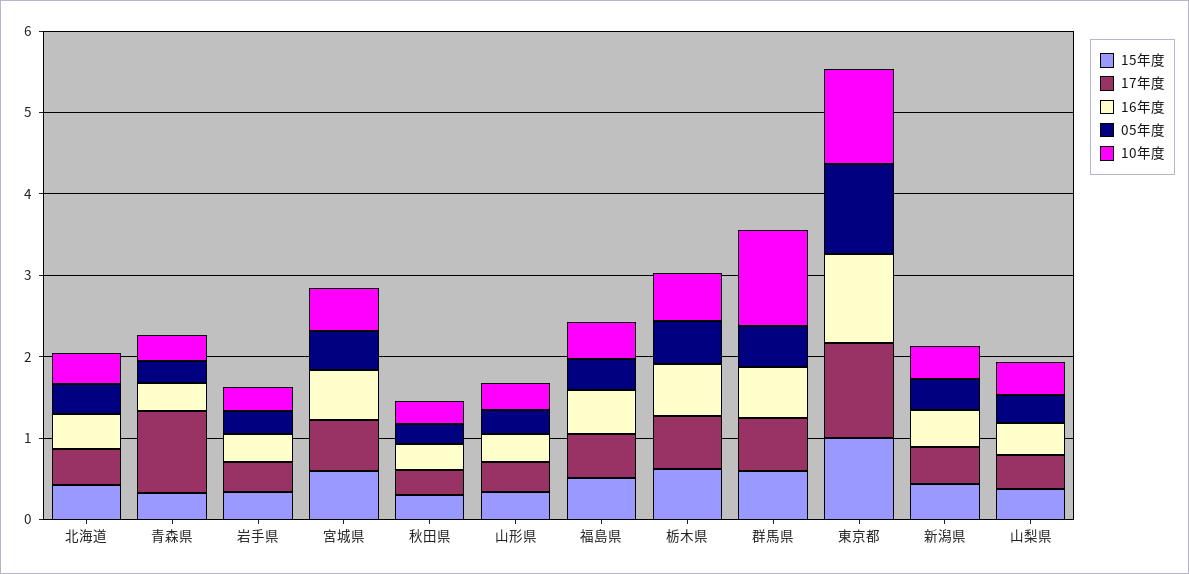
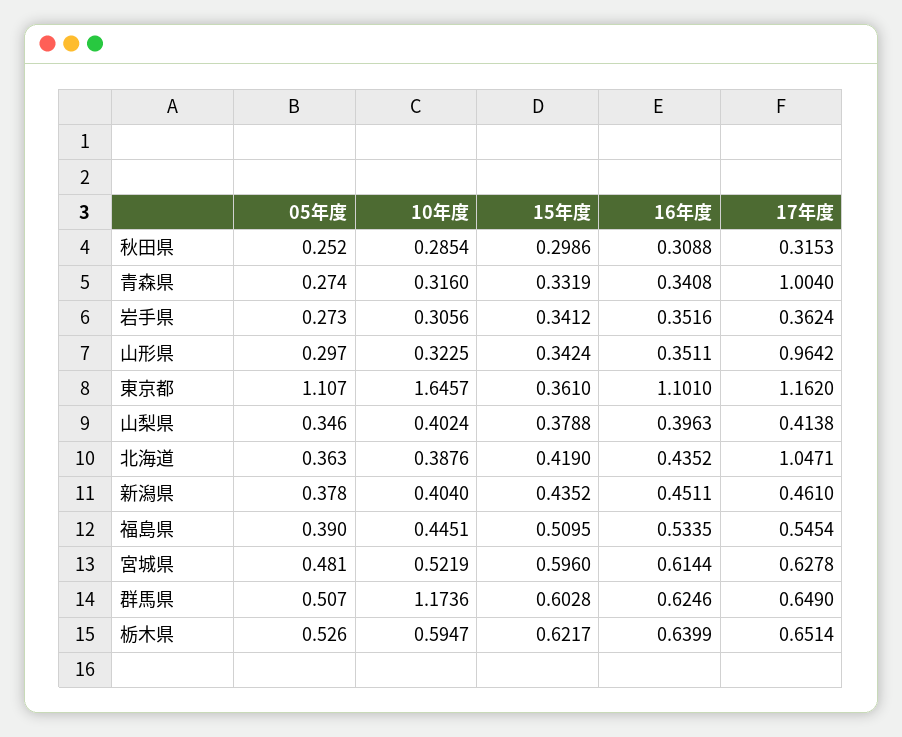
  {
    "15年度": {
      "北海道": 0.419,
      "青森県": 0.3319,
      "岩手県": 0.3412,
      "宮城県": 0.596,
      "秋田県": 0.2986,
      "山形県": 0.3424,
      "福島県": 0.5095,
      "栃木県": 0.6217,
      "群馬県": 0.6028,
-     "東京都": 1,
+     "東京都": 0.361,
      "新潟県": 0.4352,
      "山梨県": 0.3788
    },
    "17年度": {
-     "北海道": 0.4,
+     "北海道": 1.0471,
      "青森県": 1.004,
      "岩手県": 0.3624,
      "宮城県": 0.6278,
      "秋田県": 0.3153,
-     "山形県": 0.4,
+     "山形県": 0.9642,
      "福島県": 0.5454,
      "栃木県": 0.6514,
      "群馬県": 0.649,
      "東京都": 1.162,
      "新潟県": 0.461,
      "山梨県": 0.4138
    },
    "16年度": {
      "北海道": 0.4352,
      "青森県": 0.3408,
      "岩手県": 0.3516,
      "宮城県": 0.6144,
      "秋田県": 0.3088,
      "山形県": 0.3511,
      "福島県": 0.5335,
      "栃木県": 0.6399,
      "群馬県": 0.6246,
      "東京都": 1.101,
      "新潟県": 0.4511,
      "山梨県": 0.3963
    },
    "05年度": {
      "北海道": 0.363,
      "青森県": 0.274,
      "岩手県": 0.273,
      "宮城県": 0.481,
      "秋田県": 0.252,
      "山形県": 0.297,
      "福島県": 0.39,
      "栃木県": 0.526,
      "群馬県": 0.507,
      "東京都": 1.107,
      "新潟県": 0.378,
      "山梨県": 0.346
    },
    "10年度": {
      "北海道": 0.3876,
      "青森県": 0.316,
      "岩手県": 0.3056,
      "宮城県": 0.5219,
      "秋田県": 0.2854,
      "山形県": 0.3225,
      "福島県": 0.4451,
      "栃木県": 0.5947,
      "群馬県": 1.1736,
-     "東京都": 1.2,
+     "東京都": 1.6457,
      "新潟県": 0.404,
      "山梨県": 0.4024
    }
  }

